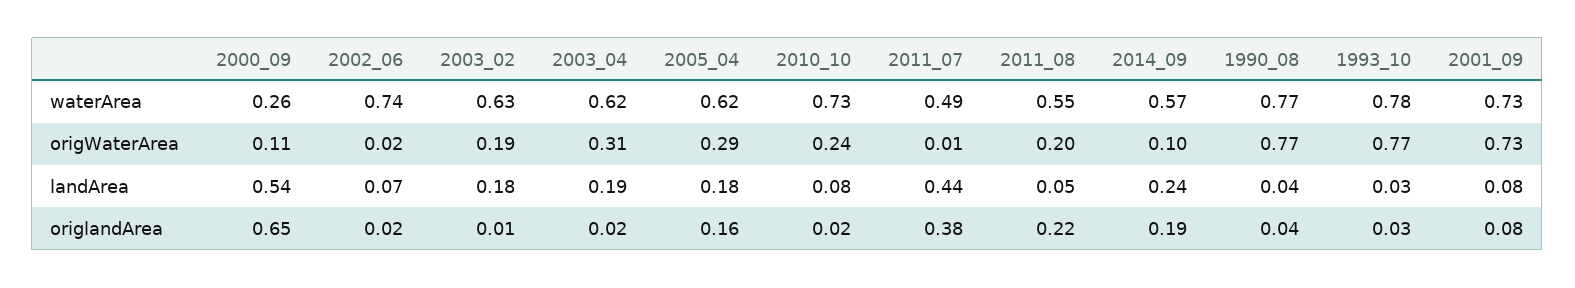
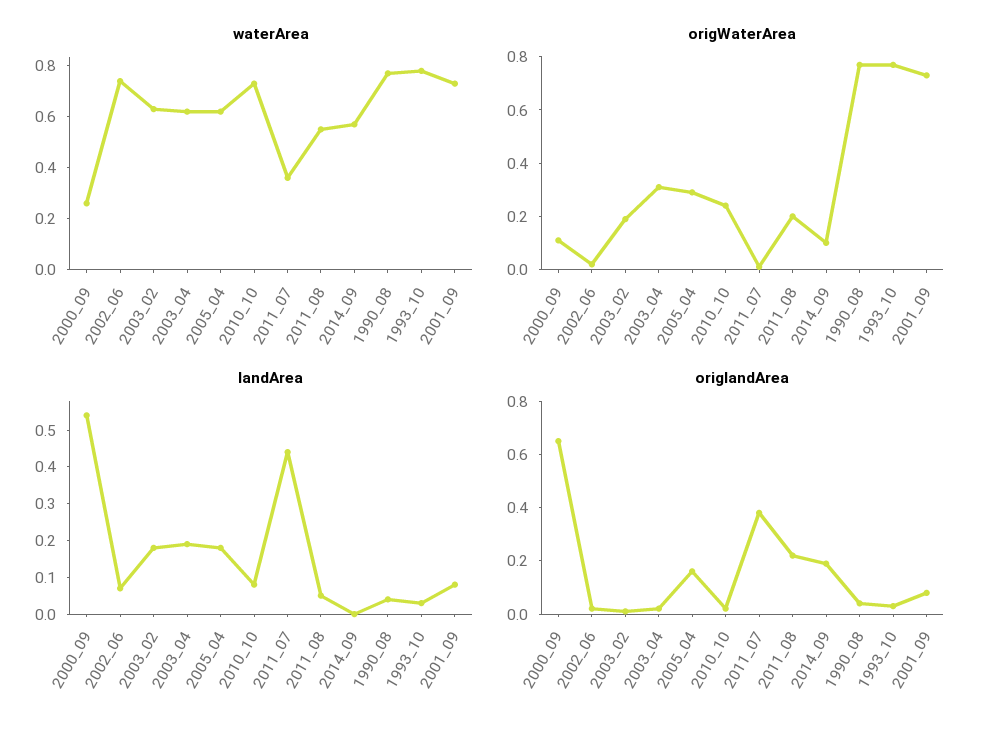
  {
    "waterArea": {
      "2000_09": 0.26,
      "2002_06": 0.74,
      "2003_02": 0.63,
      "2003_04": 0.62,
      "2005_04": 0.62,
      "2010_10": 0.73,
-     "2011_07": 0.49,
+     "2011_07": 0.35,
      "2011_08": 0.55,
      "2014_09": 0.57,
      "1990_08": 0.77,
      "1993_10": 0.78,
      "2001_09": 0.73
    },
    "origWaterArea": {
      "2000_09": 0.11,
      "2002_06": 0.02,
      "2003_02": 0.19,
      "2003_04": 0.31,
      "2005_04": 0.29,
      "2010_10": 0.24,
      "2011_07": 0.01,
      "2011_08": 0.2,
      "2014_09": 0.1,
      "1990_08": 0.77,
      "1993_10": 0.77,
      "2001_09": 0.73
    },
    "landArea": {
      "2000_09": 0.54,
      "2002_06": 0.07,
      "2003_02": 0.18,
      "2003_04": 0.19,
      "2005_04": 0.18,
      "2010_10": 0.08,
      "2011_07": 0.44,
      "2011_08": 0.05,
-     "2014_09": 0.24,
+     "2014_09": 0,
      "1990_08": 0.04,
      "1993_10": 0.03,
      "2001_09": 0.08
    },
    "origlandArea": {
      "2000_09": 0.65,
      "2002_06": 0.02,
      "2003_02": 0.01,
      "2003_04": 0.02,
      "2005_04": 0.16,
      "2010_10": 0.02,
      "2011_07": 0.38,
      "2011_08": 0.22,
      "2014_09": 0.19,
      "1990_08": 0.04,
      "1993_10": 0.03,
      "2001_09": 0.08
    }
  }

